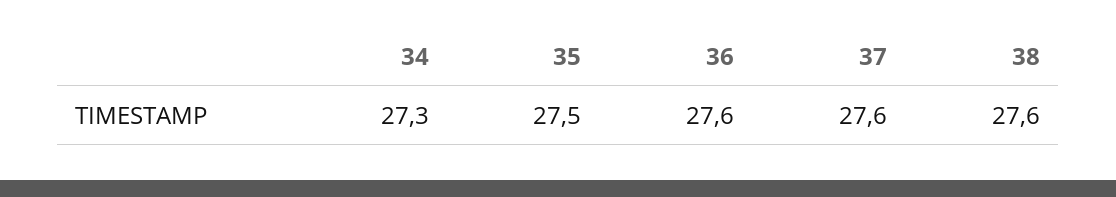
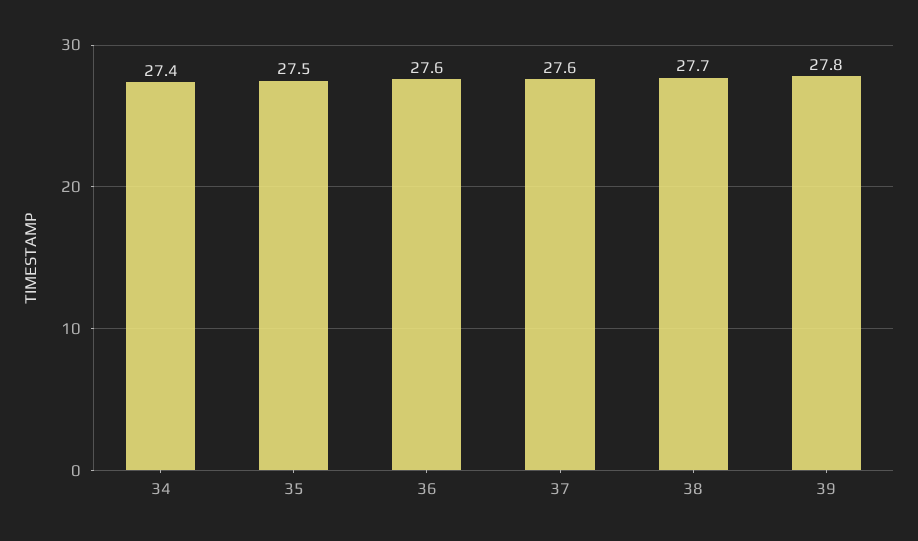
  {
-   "34": 27.3,
+   "34": 27.4,
    "35": 27.5,
    "36": 27.6,
    "37": 27.6,
-   "38": 27.6
+   "38": 27.7,
+   "39": 27.8
  }

